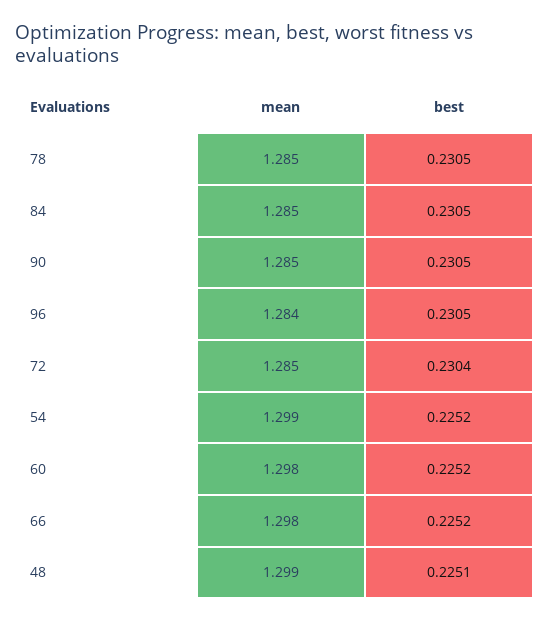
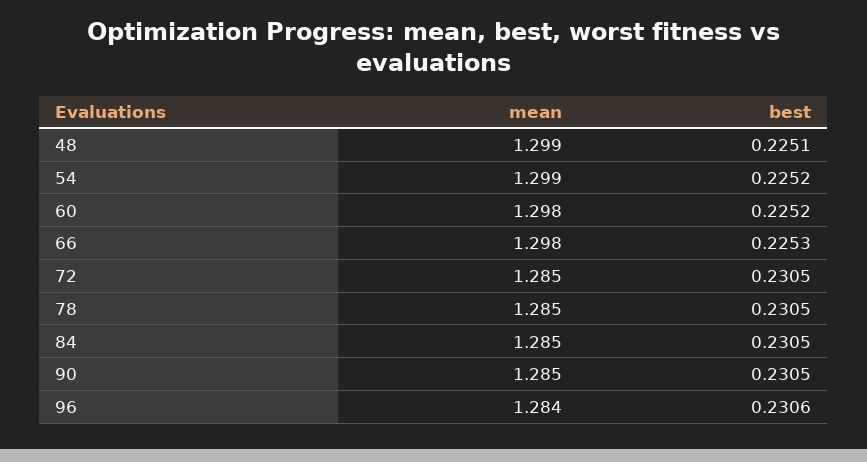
  {
    "mean": {
      "78": 1.285,
      "84": 1.285,
      "90": 1.285,
      "96": 1.284,
      "72": 1.285,
      "54": 1.299,
      "60": 1.298,
      "66": 1.298,
      "48": 1.299
    },
    "best": {
      "78": 0.2305,
      "84": 0.2305,
      "90": 0.2305,
-     "96": 0.2305,
+     "96": 0.2306,
-     "72": 0.2304,
+     "72": 0.2305,
      "54": 0.2252,
      "60": 0.2252,
-     "66": 0.2252,
+     "66": 0.2253,
      "48": 0.2251
    }
  }

